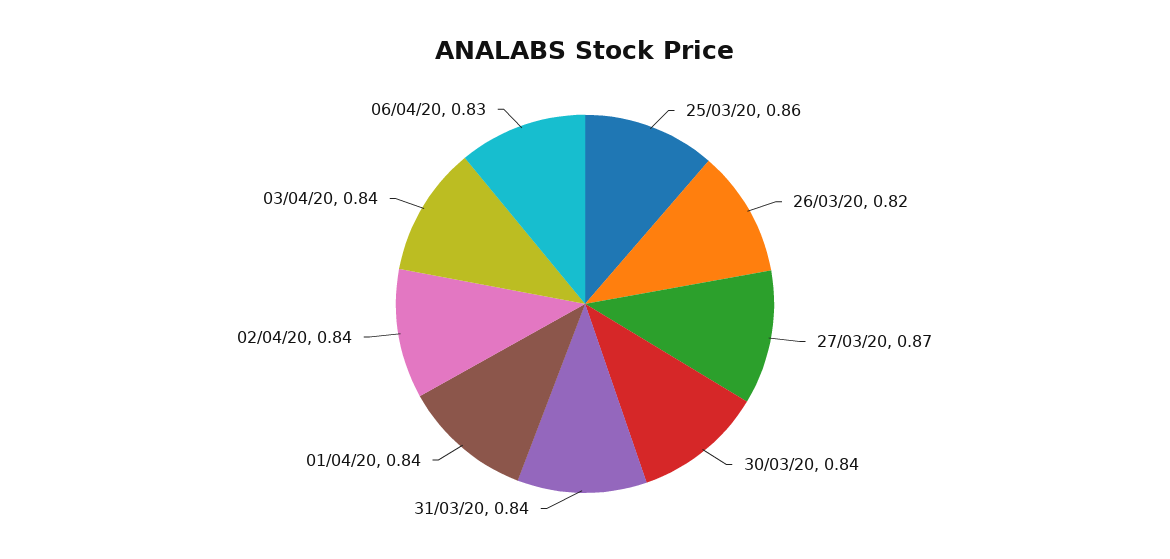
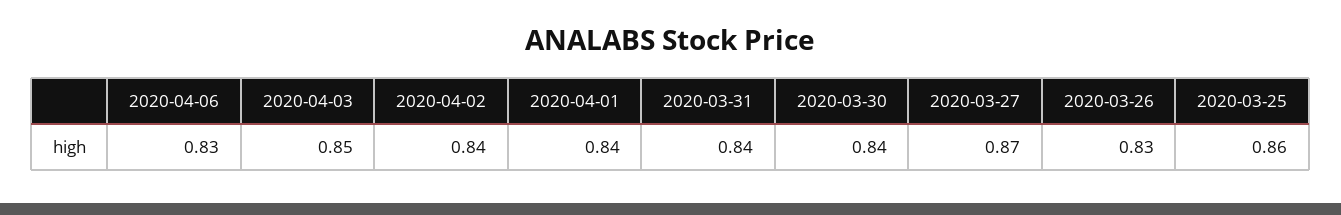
  {
    "25/03/20": 0.86,
-   "26/03/20": 0.82,
+   "26/03/20": 0.83,
    "27/03/20": 0.87,
    "30/03/20": 0.84,
    "31/03/20": 0.84,
    "01/04/20": 0.84,
    "02/04/20": 0.84,
-   "03/04/20": 0.84,
+   "03/04/20": 0.85,
    "06/04/20": 0.83
  }

